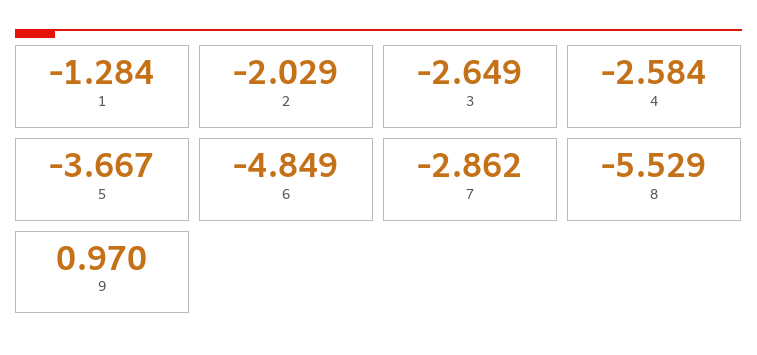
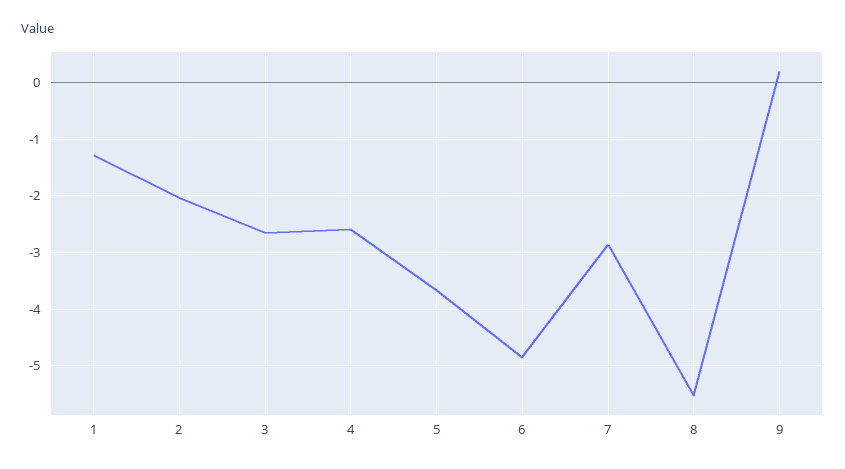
  {
    "1": -1.284,
    "2": -2.029,
    "3": -2.649,
    "4": -2.584,
    "5": -3.667,
    "6": -4.849,
    "7": -2.862,
    "8": -5.529,
-   "9": 0.97
+   "9": 0.2
  }

